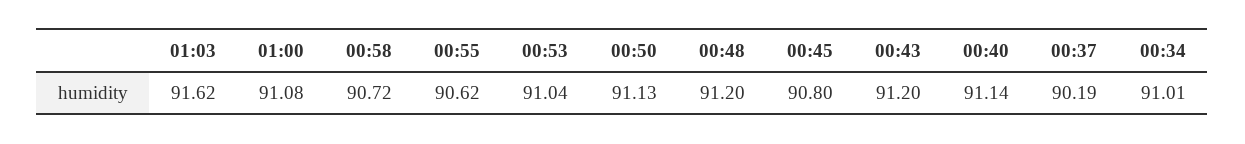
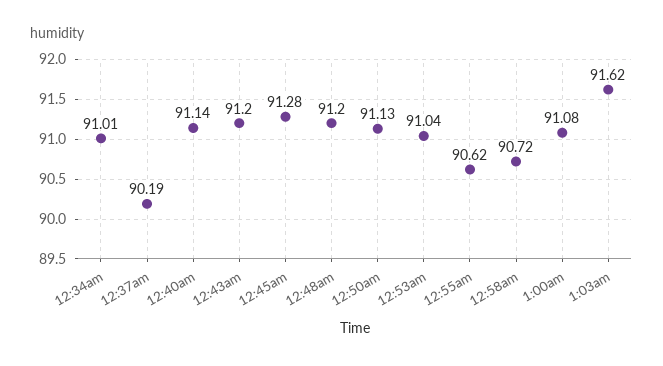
  {
    "01:03": 91.62,
    "01:00": 91.08,
    "00:58": 90.72,
    "00:55": 90.62,
    "00:53": 91.04,
    "00:50": 91.13,
    "00:48": 91.2,
-   "00:45": 90.8,
+   "00:45": 91.28,
    "00:43": 91.2,
    "00:40": 91.14,
    "00:37": 90.19,
    "00:34": 91.01
  }

